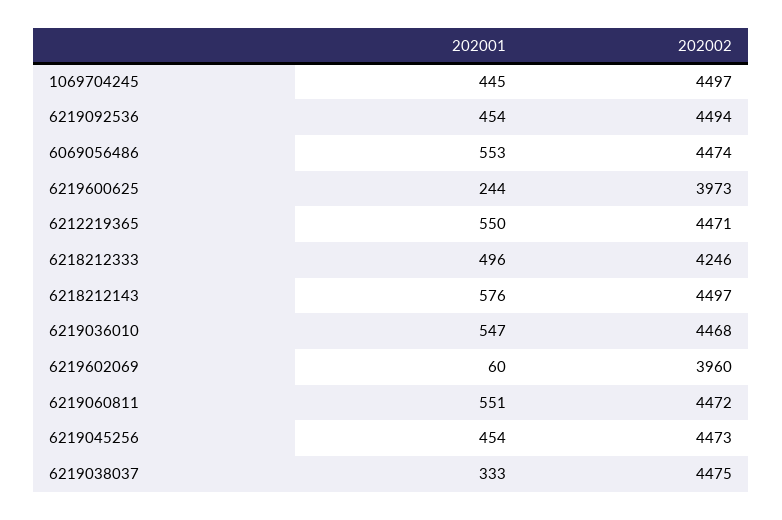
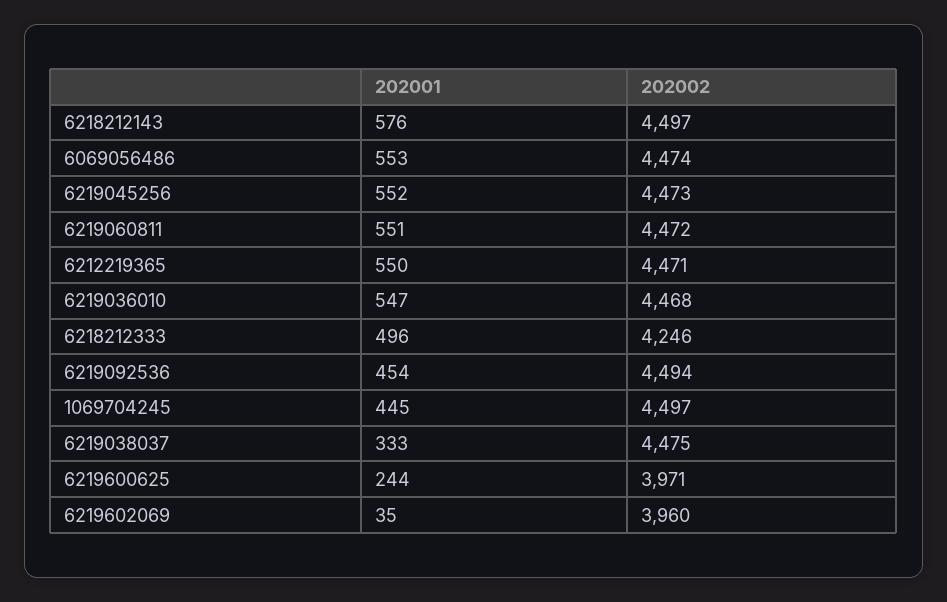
  {
    "202001": {
      "1069704245": 445,
      "6219092536": 454,
      "6069056486": 553,
      "6219600625": 244,
      "6212219365": 550,
      "6218212333": 496,
      "6218212143": 576,
      "6219036010": 547,
-     "6219602069": 60,
+     "6219602069": 35,
      "6219060811": 551,
-     "6219045256": 454,
+     "6219045256": 552,
      "6219038037": 333
    },
    "202002": {
      "1069704245": 4497,
      "6219092536": 4494,
      "6069056486": 4474,
-     "6219600625": 3973,
+     "6219600625": 3971,
      "6212219365": 4471,
      "6218212333": 4246,
      "6218212143": 4497,
      "6219036010": 4468,
      "6219602069": 3960,
      "6219060811": 4472,
      "6219045256": 4473,
      "6219038037": 4475
    }
  }

